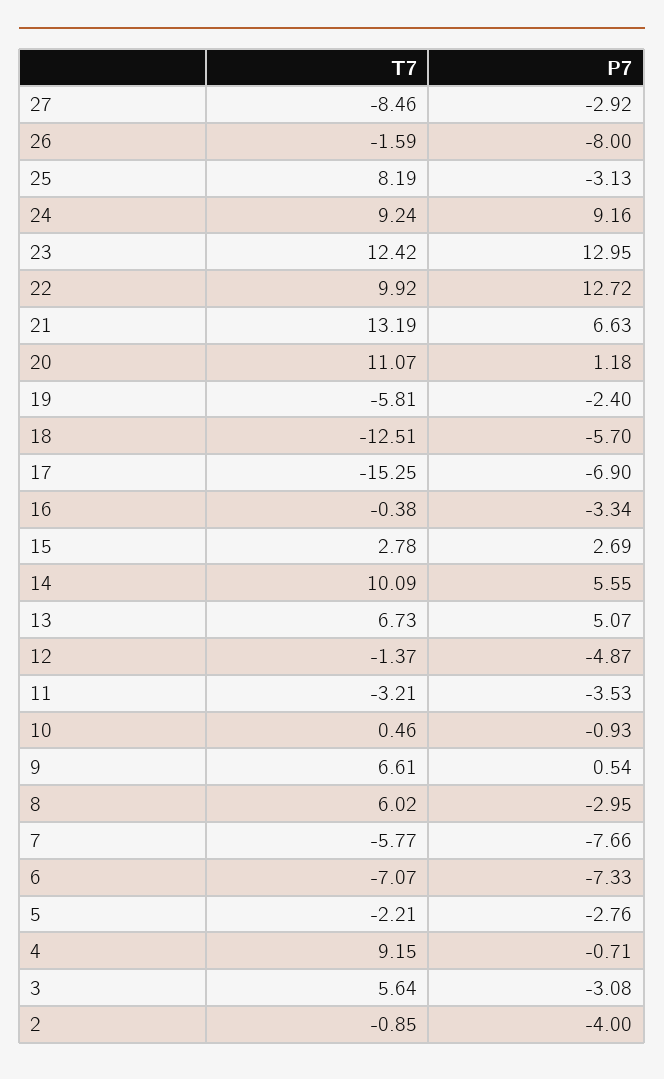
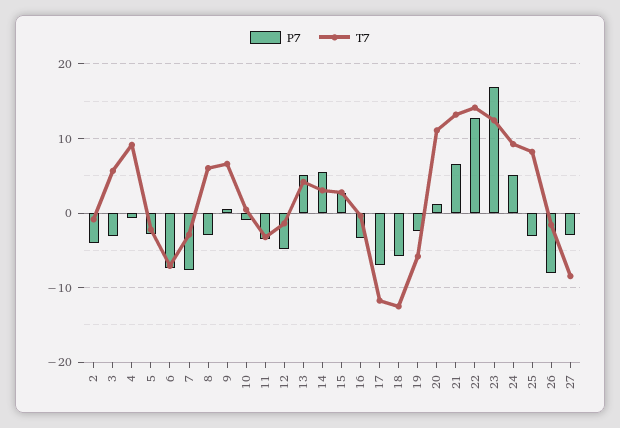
  {
    "T7": {
      "27": -8.46,
      "26": -1.59,
      "25": 8.19,
      "24": 9.24,
      "23": 12.42,
-     "22": 9.92,
+     "22": 14,
      "21": 13.19,
      "20": 11.07,
      "19": -5.81,
      "18": -12.51,
-     "17": -15.25,
+     "17": -12,
      "16": -0.38,
      "15": 2.78,
-     "14": 10.09,
+     "14": 3,
-     "13": 6.73,
+     "13": 4,
      "12": -1.37,
      "11": -3.21,
      "10": 0.46,
      "9": 6.61,
      "8": 6.02,
-     "7": -5.77,
+     "7": -3,
      "6": -7.07,
      "5": -2.21,
      "4": 9.15,
      "3": 5.64,
      "2": -0.85
    },
    "P7": {
      "27": -2.92,
      "26": -8,
      "25": -3.13,
-     "24": 9.16,
+     "24": 5,
-     "23": 12.95,
+     "23": 17,
      "22": 12.72,
      "21": 6.63,
      "20": 1.18,
      "19": -2.4,
      "18": -5.7,
      "17": -6.9,
      "16": -3.34,
      "15": 2.69,
      "14": 5.55,
      "13": 5.07,
      "12": -4.87,
      "11": -3.53,
      "10": -0.93,
      "9": 0.54,
      "8": -2.95,
      "7": -7.66,
      "6": -7.33,
      "5": -2.76,
      "4": -0.71,
      "3": -3.08,
      "2": -4
    }
  }

